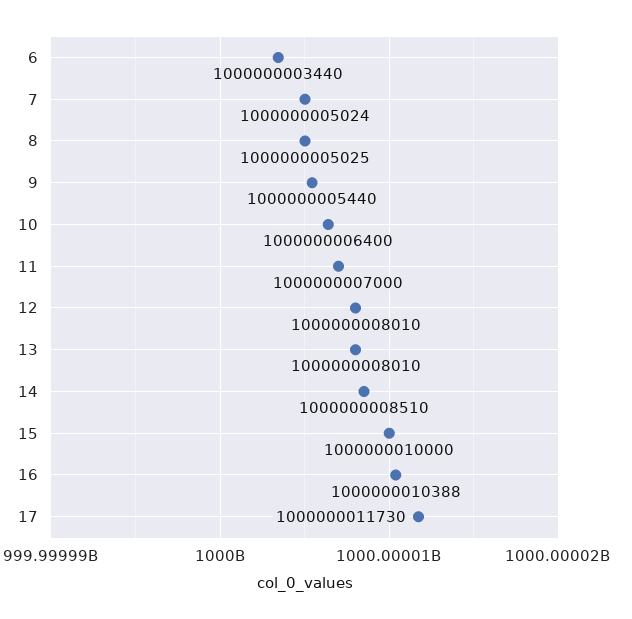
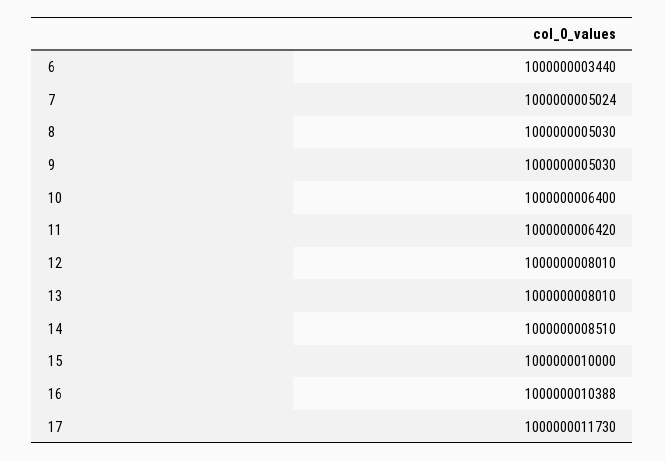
  {
    "6": 1000000003440,
    "7": 1000000005024,
-   "8": 1000000005025,
+   "8": 1000000005030,
-   "9": 1000000005440,
+   "9": 1000000005030,
    "10": 1000000006400,
-   "11": 1000000007000,
+   "11": 1000000006420,
    "12": 1000000008010,
    "13": 1000000008010,
    "14": 1000000008510,
    "15": 1000000010000,
    "16": 1000000010388,
    "17": 1000000011730
  }

